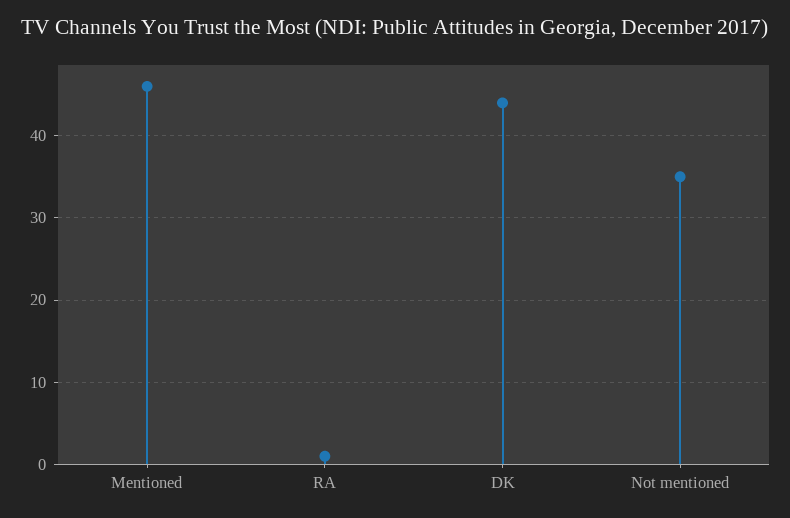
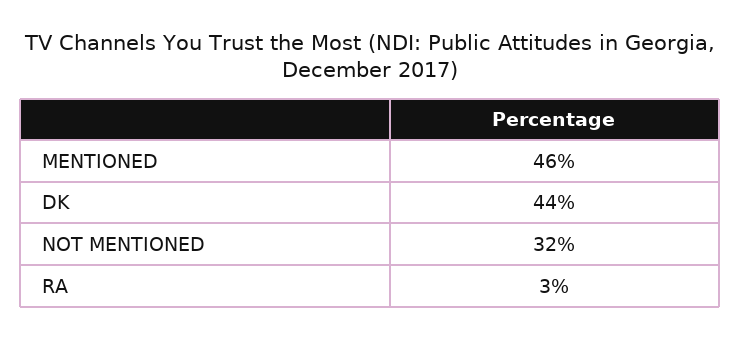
  {
    "Mentioned": 46,
-   "RA": 1,
+   "RA": 3,
    "DK": 44,
-   "Not mentioned": 35
+   "Not mentioned": 32
  }

